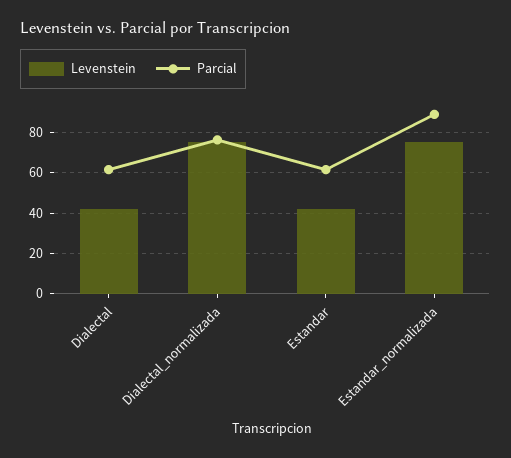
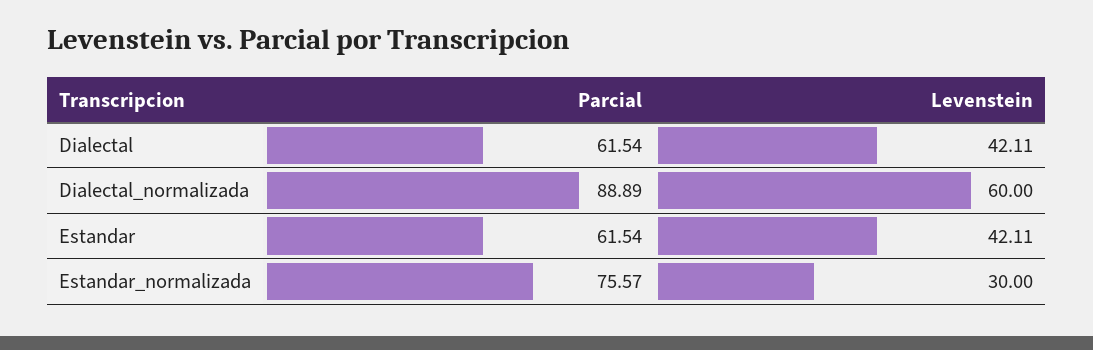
  {
    "Levenstein": {
      "Dialectal": 42.11,
-     "Dialectal_normalizada": 75,
+     "Dialectal_normalizada": 60,
      "Estandar": 42.11,
-     "Estandar_normalizada": 75
+     "Estandar_normalizada": 30
    },
    "Parcial": {
      "Dialectal": 61.54,
-     "Dialectal_normalizada": 75,
+     "Dialectal_normalizada": 88.89,
      "Estandar": 61.54,
-     "Estandar_normalizada": 90
+     "Estandar_normalizada": 75.57
    }
  }

